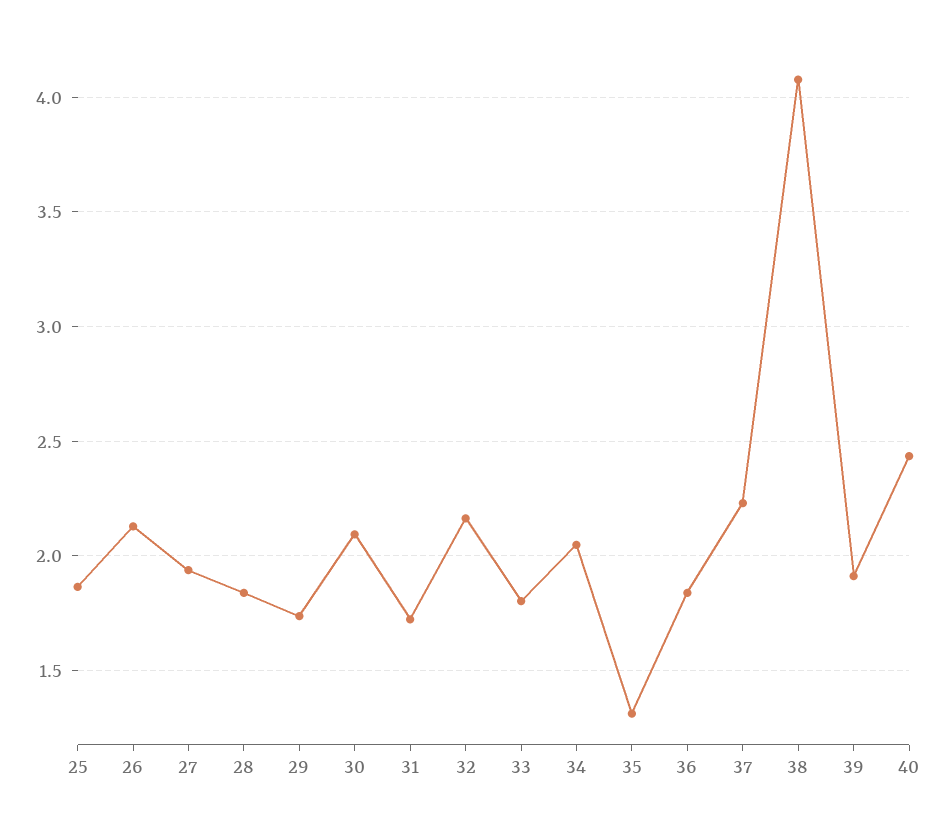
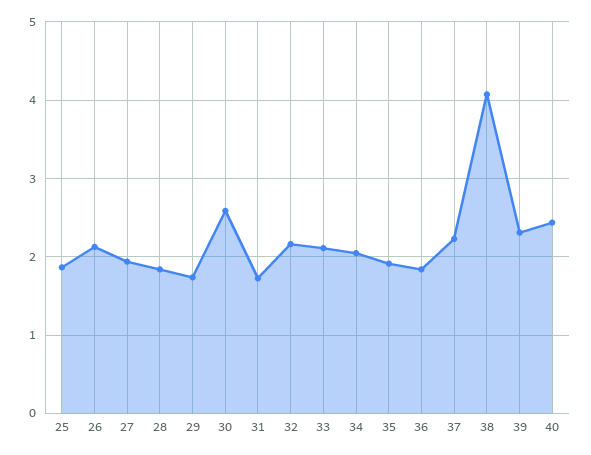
  {
    "25": 1.85,
    "26": 2.15,
    "27": 1.95,
    "28": 1.85,
    "29": 1.75,
-   "30": 2.1,
+   "30": 2.6,
    "31": 1.7,
    "32": 2.15,
-   "33": 1.8,
+   "33": 2.1,
    "34": 2.05,
-   "35": 1.3,
+   "35": 1.9,
    "36": 1.85,
    "37": 2.25,
    "38": 4.1,
-   "39": 1.9,
+   "39": 2.3,
    "40": 2.45
  }

